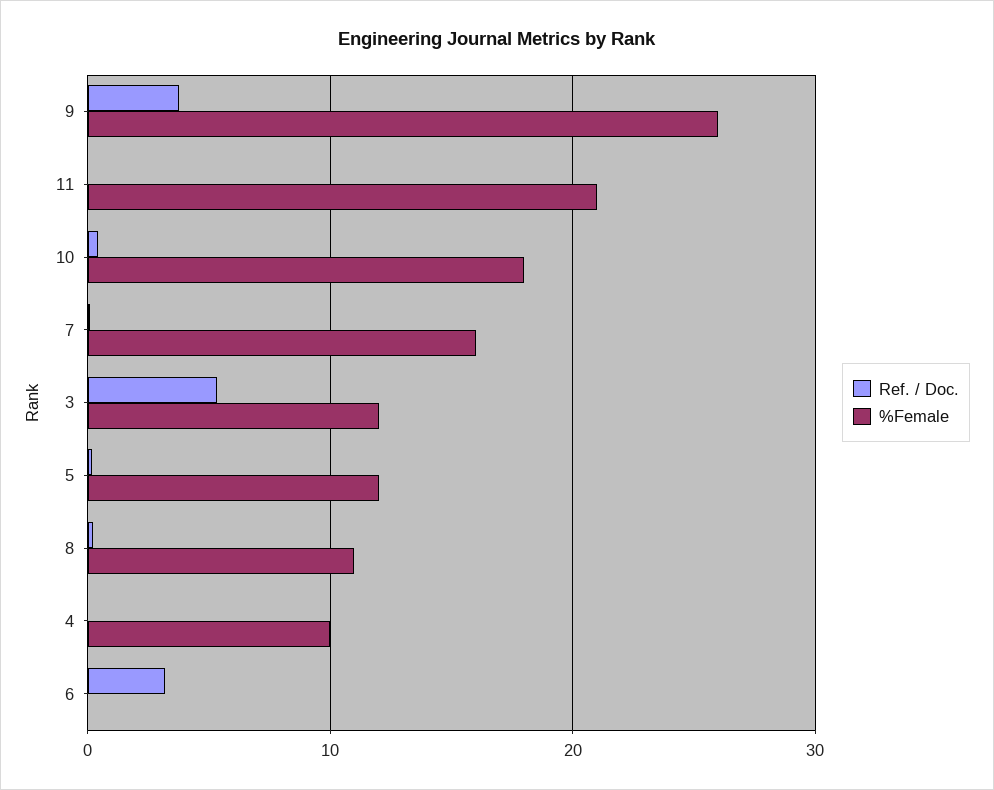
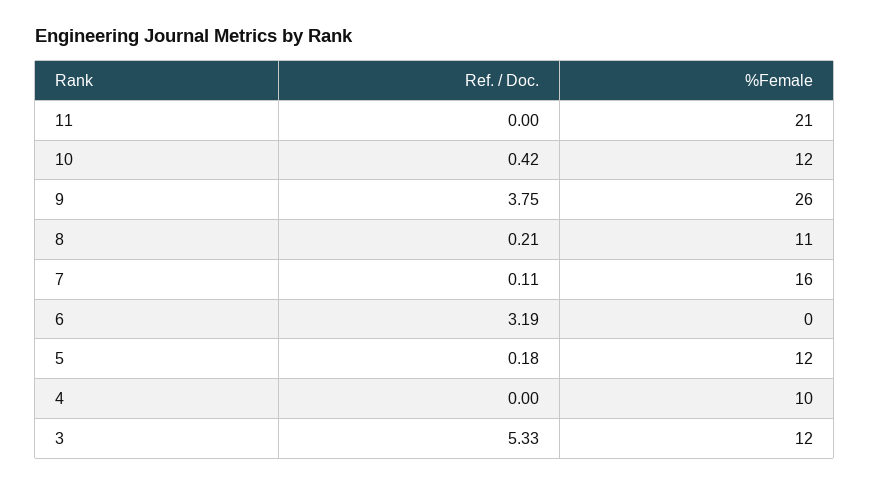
  {
    "Ref. / Doc.": {
      "9": 3.75,
      "11": 0,
      "10": 0.42,
      "7": 0.11,
      "3": 5.33,
      "5": 0.18,
      "8": 0.21,
      "4": 0,
      "6": 3.19
    },
    "%Female": {
      "9": 26,
      "11": 21,
-     "10": 18,
+     "10": 12,
      "7": 16,
      "3": 12,
      "5": 12,
      "8": 11,
      "4": 10,
      "6": 0
    }
  }

